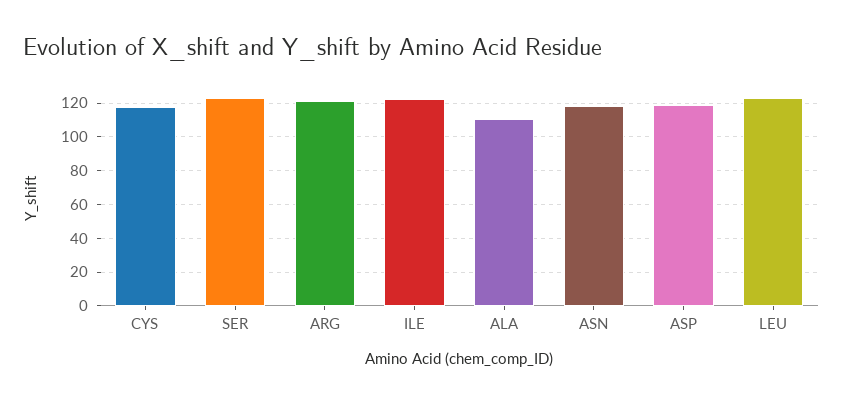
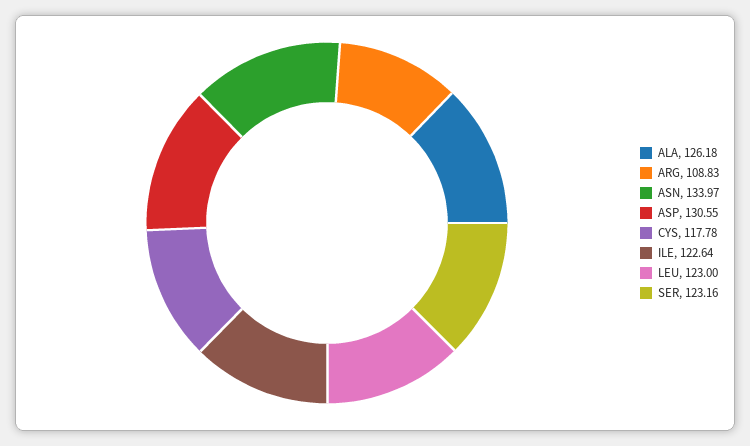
  {
    "CYS": 117.78,
    "SER": 123.16,
-   "ARG": 120,
+   "ARG": 108.83,
    "ILE": 122.64,
-   "ALA": 110,
+   "ALA": 126.18,
-   "ASN": 120,
+   "ASN": 133.97,
-   "ASP": 120,
+   "ASP": 130.55,
    "LEU": 123
  }

